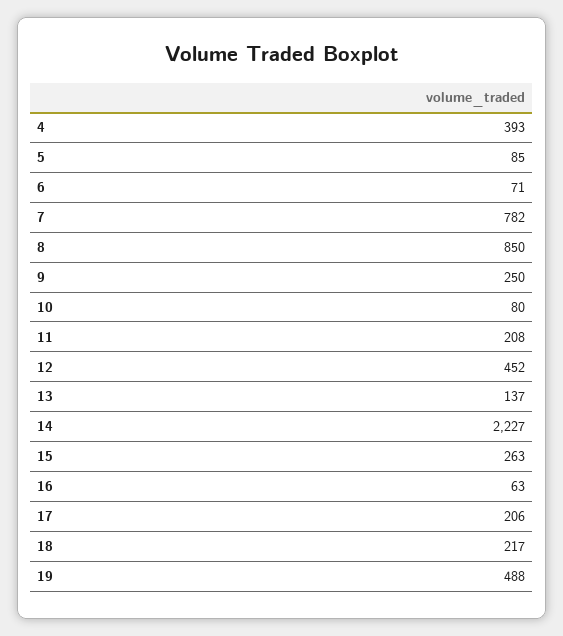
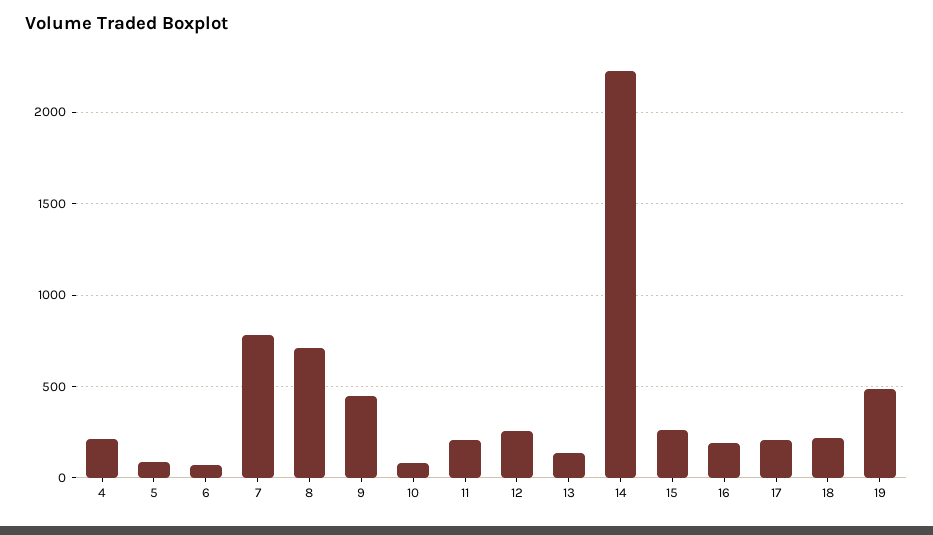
  {
-   "4": 393,
+   "4": 200,
    "5": 85,
    "6": 71,
    "7": 782,
-   "8": 850,
+   "8": 700,
-   "9": 250,
+   "9": 450,
    "10": 80,
    "11": 208,
-   "12": 452,
+   "12": 250,
    "13": 137,
    "14": 2227,
    "15": 263,
-   "16": 63,
+   "16": 200,
    "17": 206,
    "18": 217,
    "19": 488
  }

